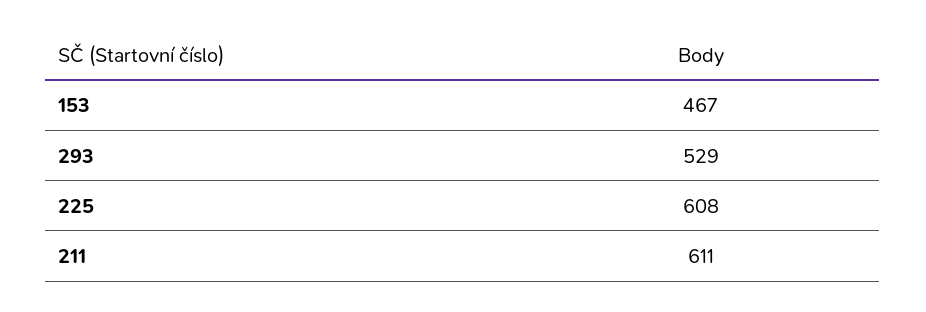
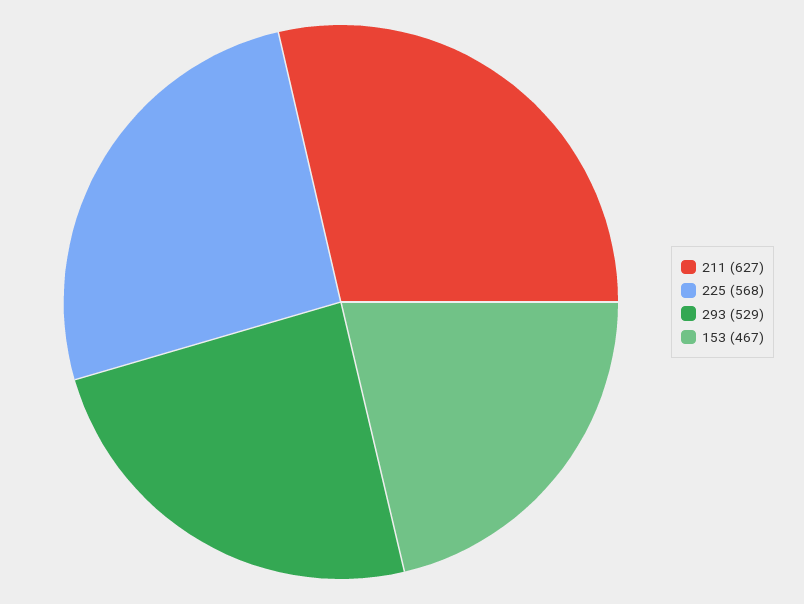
  {
    "153": 467,
    "293": 529,
-   "225": 608,
+   "225": 568,
-   "211": 611
+   "211": 627
  }

